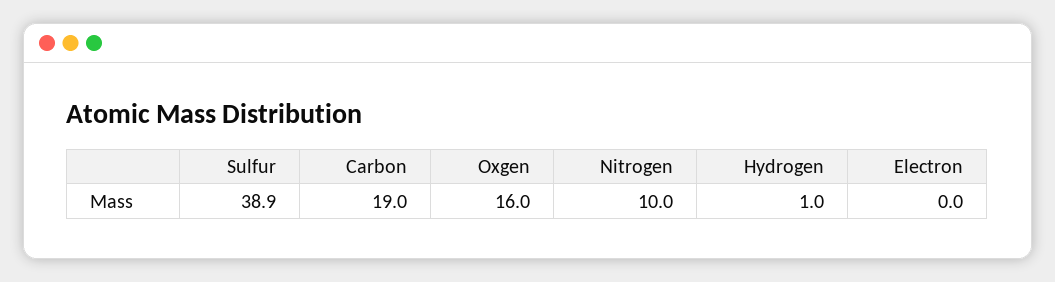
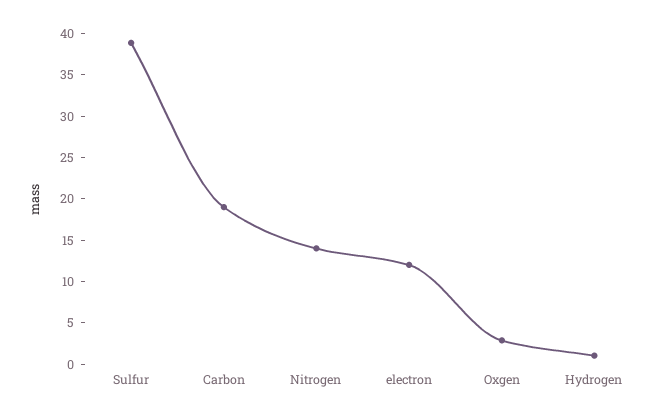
  {
    "Sulfur": 38.9,
    "Carbon": 19,
-   "Oxgen": 16,
+   "Oxgen": 3,
-   "Nitrogen": 10,
+   "Nitrogen": 14,
    "Hydrogen": 1,
-   "Electron": 0
+   "Electron": 12
  }

